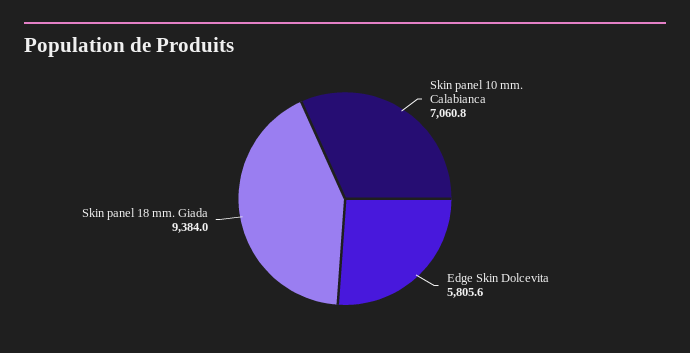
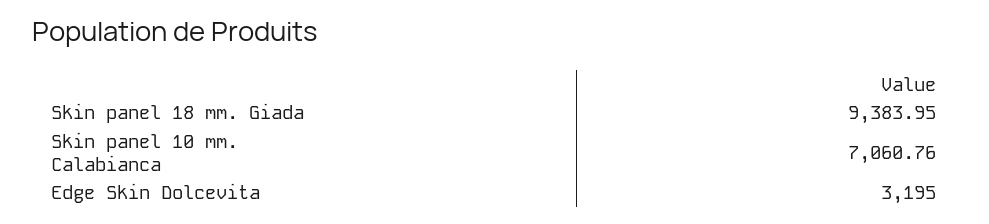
  {
    "Skin panel 10 mm. Calabianca": 7060.76,
-   "Edge Skin Dolcevita": 5805.6,
+   "Edge Skin Dolcevita": 3195,
    "Skin panel 18 mm. Giada": 9383.95
  }

